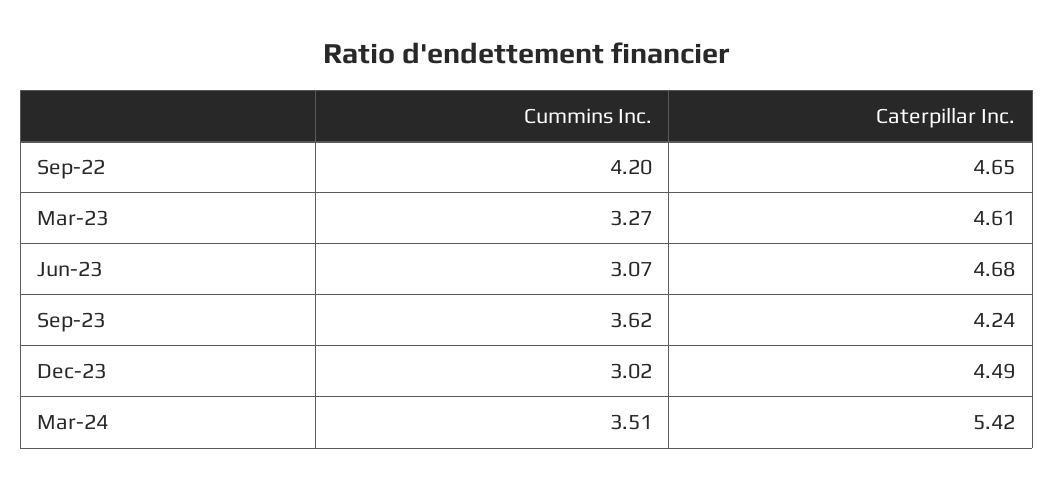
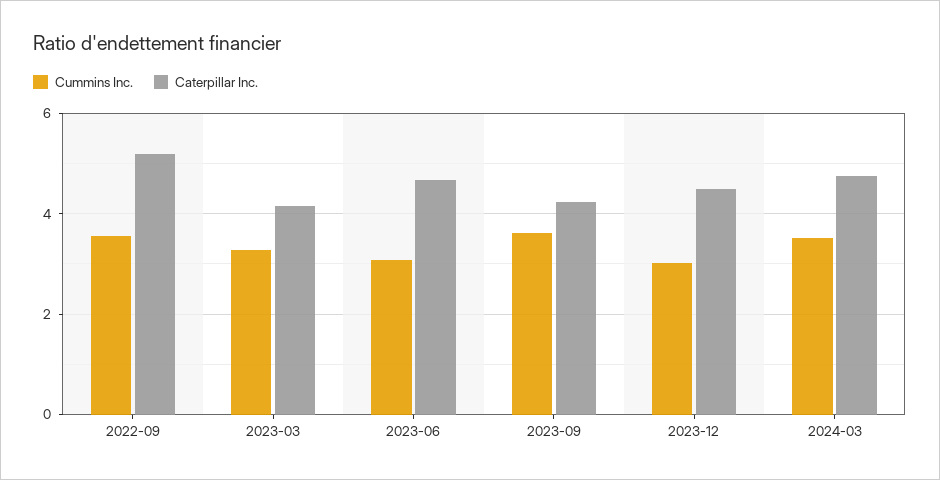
  {
    "Cummins Inc.": {
-     "Sep-22": 4.2,
+     "Sep-22": 3.6,
      "Mar-23": 3.27,
      "Jun-23": 3.07,
      "Sep-23": 3.62,
      "Dec-23": 3.02,
      "Mar-24": 3.51
    },
    "Caterpillar Inc.": {
-     "Sep-22": 4.65,
+     "Sep-22": 5.2,
-     "Mar-23": 4.61,
+     "Mar-23": 4.2,
      "Jun-23": 4.68,
      "Sep-23": 4.24,
      "Dec-23": 4.49,
-     "Mar-24": 5.42
+     "Mar-24": 4.8
    }
  }

